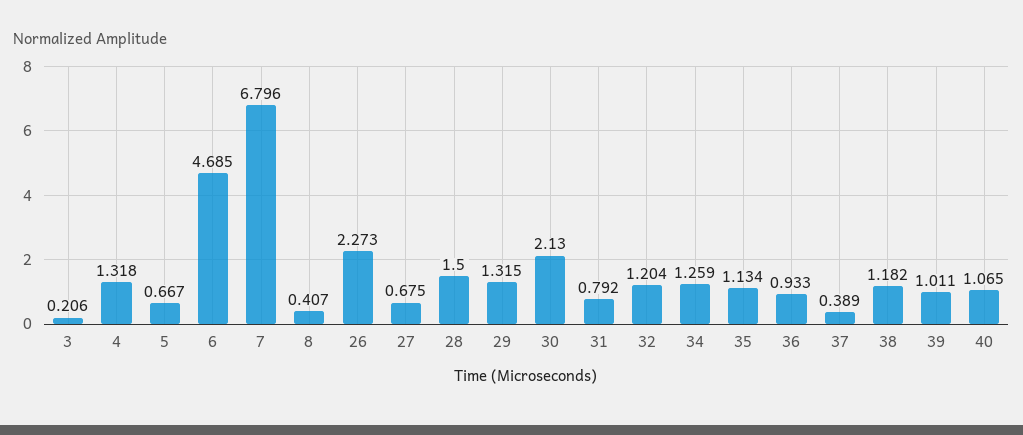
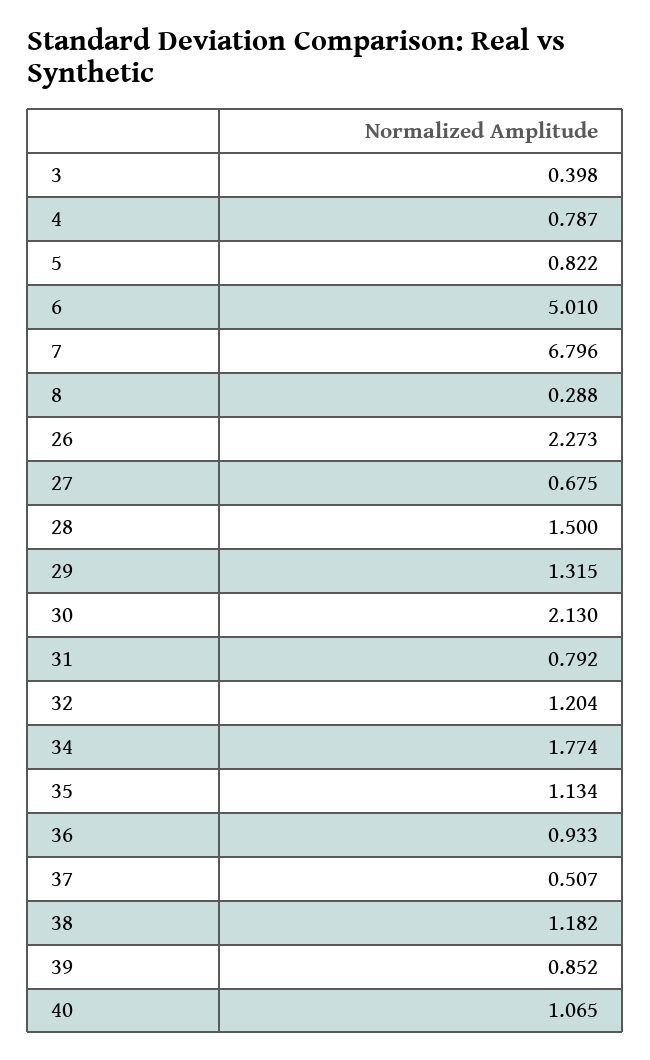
  {
-   "3": 0.206,
+   "3": 0.398,
-   "4": 1.318,
+   "4": 0.787,
-   "5": 0.667,
+   "5": 0.822,
-   "6": 4.685,
+   "6": 5.01,
    "7": 6.796,
-   "8": 0.407,
+   "8": 0.288,
    "26": 2.273,
    "27": 0.675,
    "28": 1.5,
    "29": 1.315,
    "30": 2.13,
    "31": 0.792,
    "32": 1.204,
-   "34": 1.259,
+   "34": 1.774,
    "35": 1.134,
    "36": 0.933,
-   "37": 0.389,
+   "37": 0.507,
    "38": 1.182,
-   "39": 1.011,
+   "39": 0.852,
    "40": 1.065
  }

